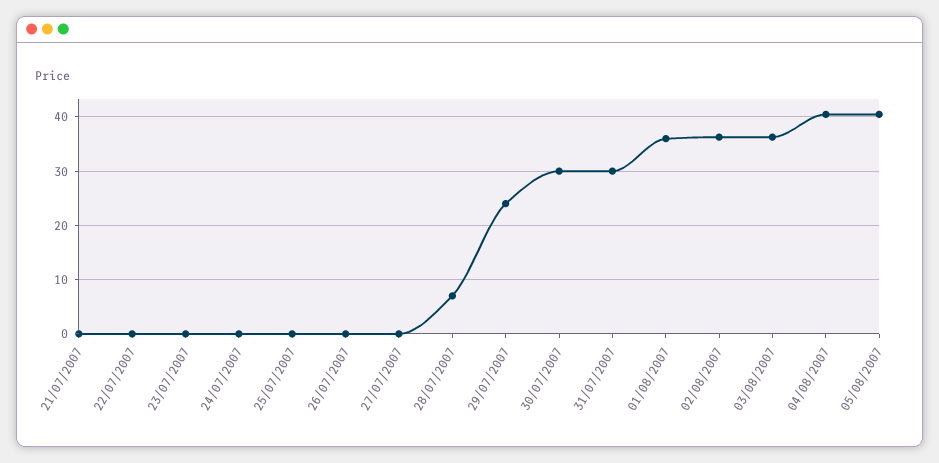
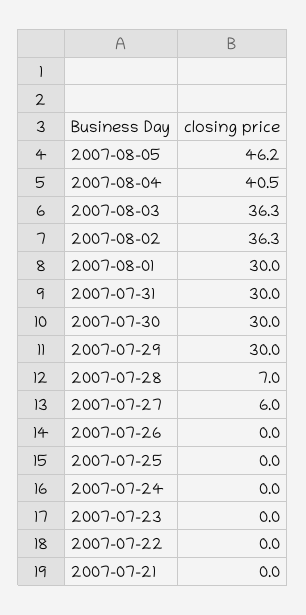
  {
    "21/07/2007": 0,
    "22/07/2007": 0,
    "23/07/2007": 0,
    "24/07/2007": 0,
    "25/07/2007": 0,
    "26/07/2007": 0,
-   "27/07/2007": 0,
+   "27/07/2007": 6,
    "28/07/2007": 7,
-   "29/07/2007": 24,
+   "29/07/2007": 30,
    "30/07/2007": 30,
    "31/07/2007": 30,
-   "01/08/2007": 36,
+   "01/08/2007": 30,
    "02/08/2007": 36.3,
    "03/08/2007": 36.3,
    "04/08/2007": 40.5,
-   "05/08/2007": 40
+   "05/08/2007": 46.2
  }

